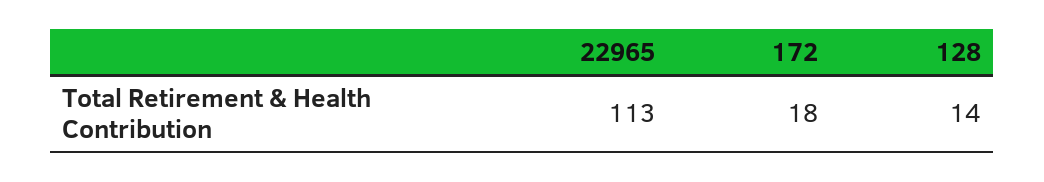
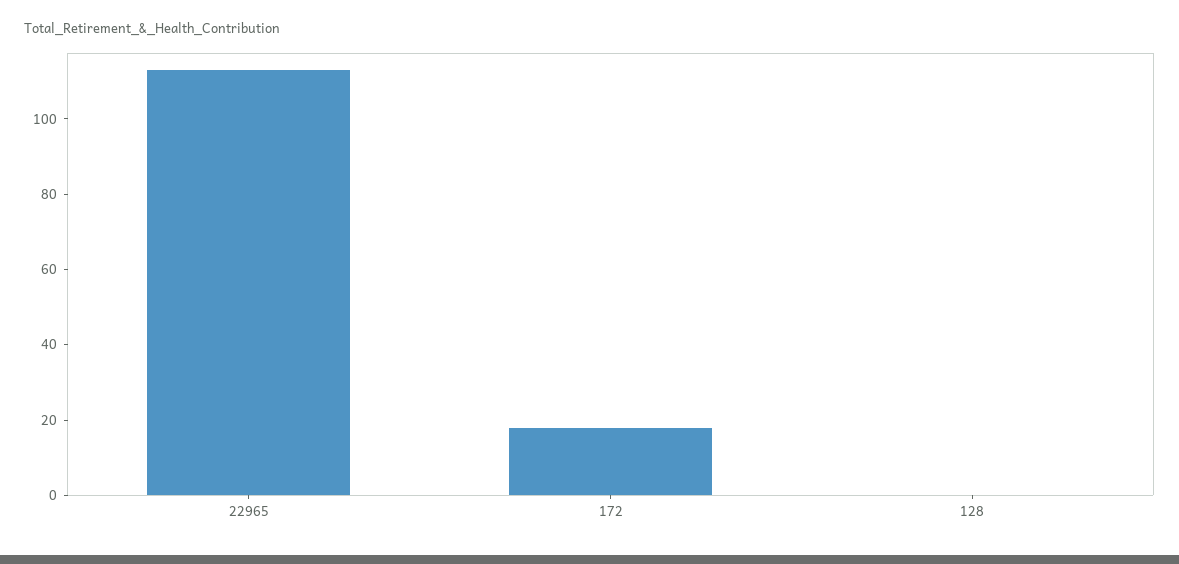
  {
    "22965": 113,
    "172": 18,
-   "128": 14
+   "128": 0
  }

